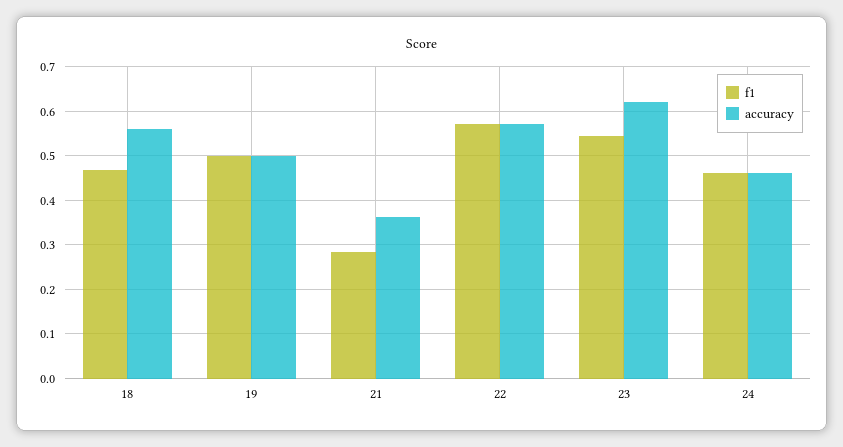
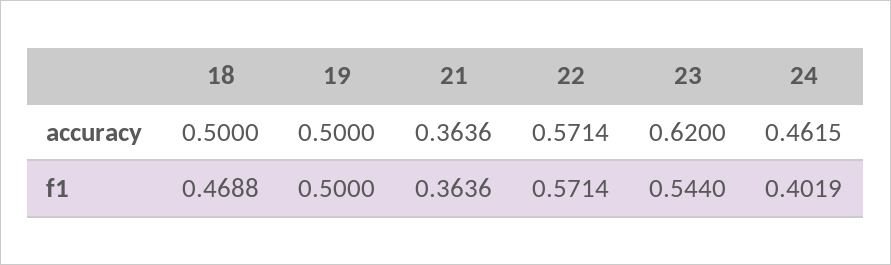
  {
    "f1": {
      "18": 0.4688,
      "19": 0.5,
-     "21": 0.28,
+     "21": 0.3636,
      "22": 0.5714,
      "23": 0.544,
-     "24": 0.46
+     "24": 0.4019
    },
    "accuracy": {
-     "18": 0.56,
+     "18": 0.5,
      "19": 0.5,
      "21": 0.3636,
      "22": 0.5714,
      "23": 0.62,
      "24": 0.4615
    }
  }

